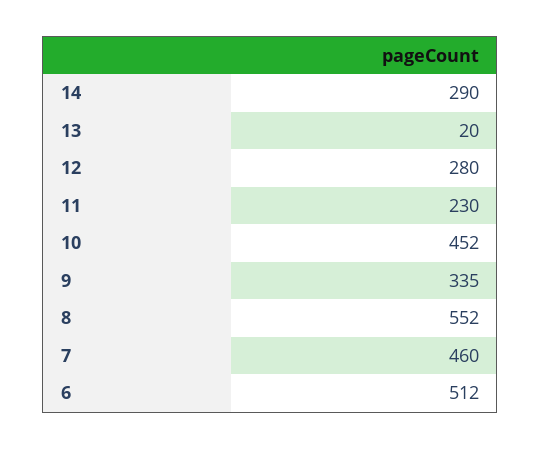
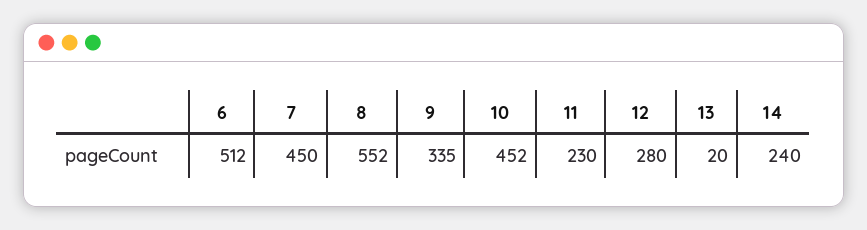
  {
-   "14": 290,
+   "14": 240,
    "13": 20,
    "12": 280,
    "11": 230,
    "10": 452,
    "9": 335,
    "8": 552,
-   "7": 460,
+   "7": 450,
    "6": 512
  }

